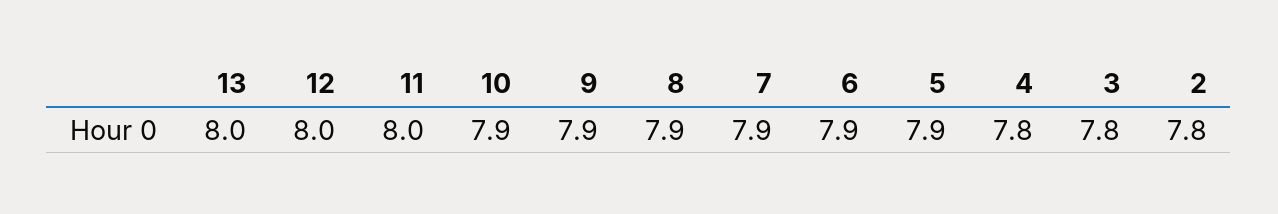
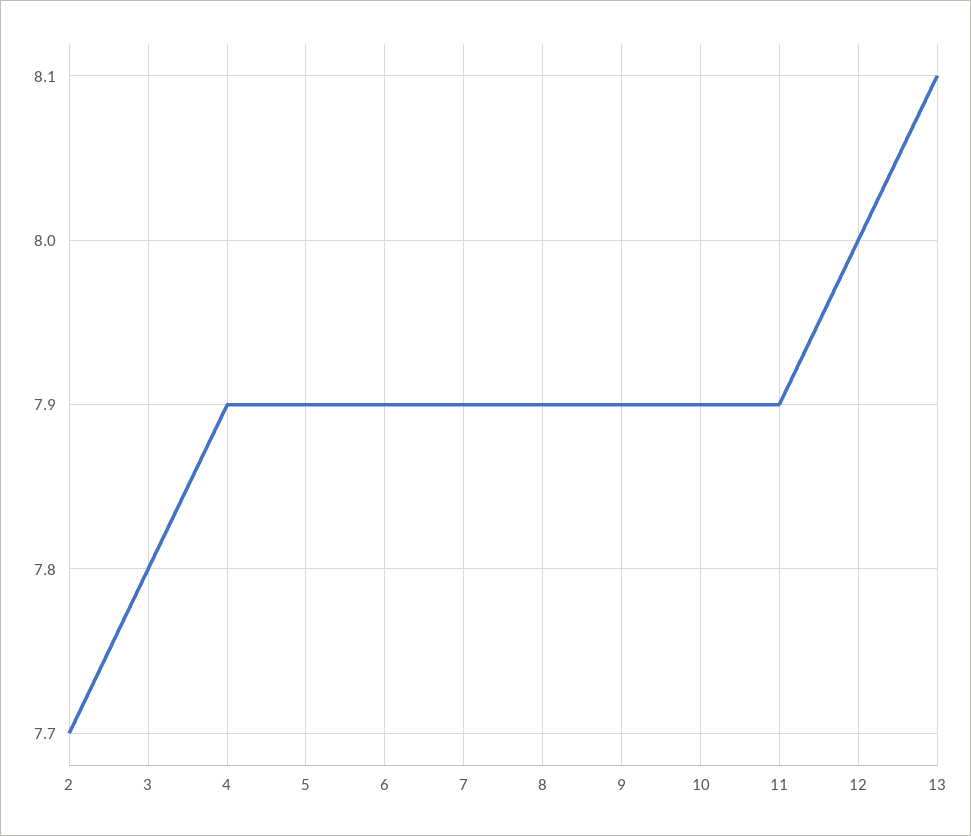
  {
-   "13": 8,
+   "13": 8.1,
    "12": 8,
-   "11": 8,
+   "11": 7.9,
    "10": 7.9,
    "9": 7.9,
    "8": 7.9,
    "7": 7.9,
    "6": 7.9,
    "5": 7.9,
-   "4": 7.8,
+   "4": 7.9,
    "3": 7.8,
-   "2": 7.8
+   "2": 7.7
  }

